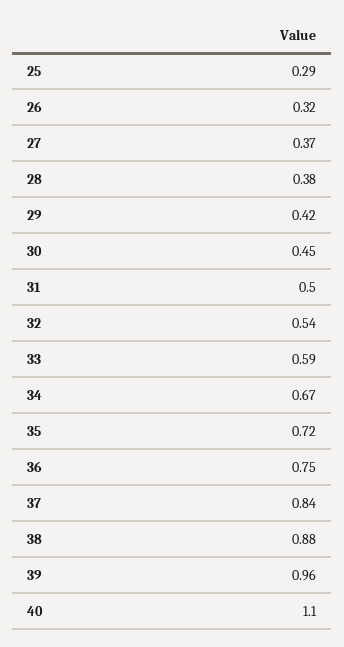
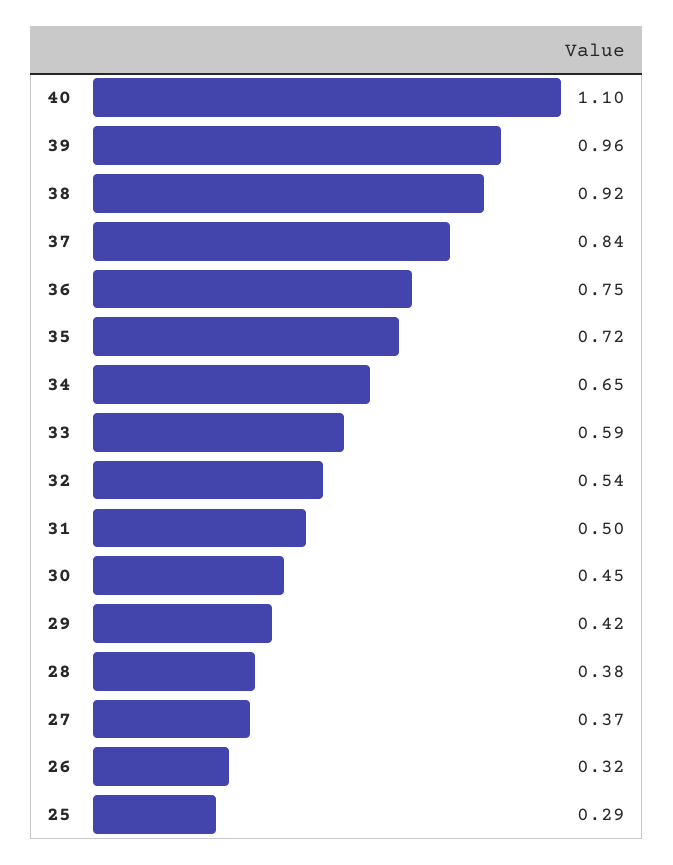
  {
    "25": 0.29,
    "26": 0.32,
    "27": 0.37,
    "28": 0.38,
    "29": 0.42,
    "30": 0.45,
    "31": 0.5,
    "32": 0.54,
    "33": 0.59,
-   "34": 0.67,
+   "34": 0.65,
    "35": 0.72,
    "36": 0.75,
    "37": 0.84,
-   "38": 0.88,
+   "38": 0.92,
    "39": 0.96,
    "40": 1.1
  }

